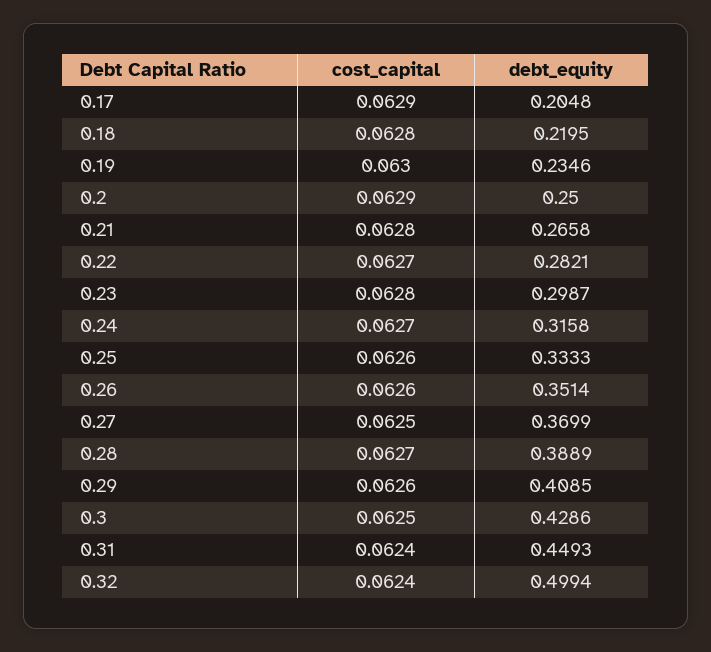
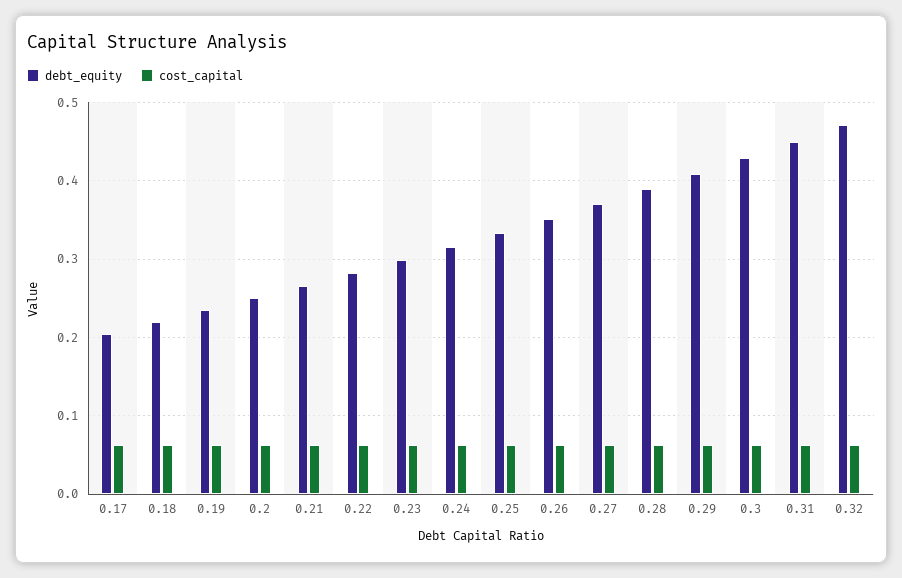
  {
    "cost_capital": {
      "0.17": 0.0629,
      "0.18": 0.0628,
      "0.19": 0.063,
      "0.2": 0.0629,
      "0.21": 0.0628,
      "0.22": 0.0627,
      "0.23": 0.0628,
      "0.24": 0.0627,
      "0.25": 0.0626,
      "0.26": 0.0626,
      "0.27": 0.0625,
      "0.28": 0.0627,
      "0.29": 0.0626,
      "0.3": 0.0625,
      "0.31": 0.0624,
      "0.32": 0.0624
    },
    "debt_equity": {
      "0.17": 0.2048,
      "0.18": 0.2195,
      "0.19": 0.2346,
      "0.2": 0.25,
      "0.21": 0.2658,
      "0.22": 0.2821,
      "0.23": 0.2987,
      "0.24": 0.3158,
      "0.25": 0.3333,
      "0.26": 0.3514,
      "0.27": 0.3699,
      "0.28": 0.3889,
      "0.29": 0.4085,
      "0.3": 0.4286,
      "0.31": 0.4493,
-     "0.32": 0.4994
+     "0.32": 0.47
    }
  }

